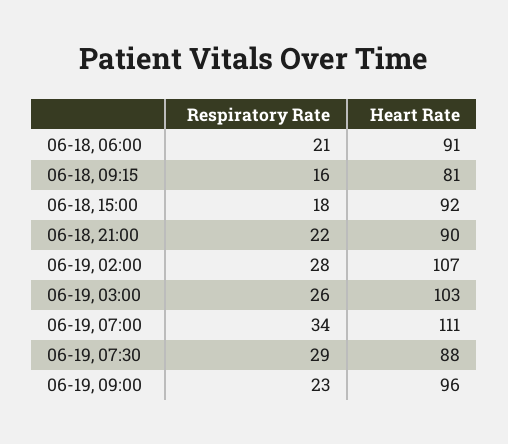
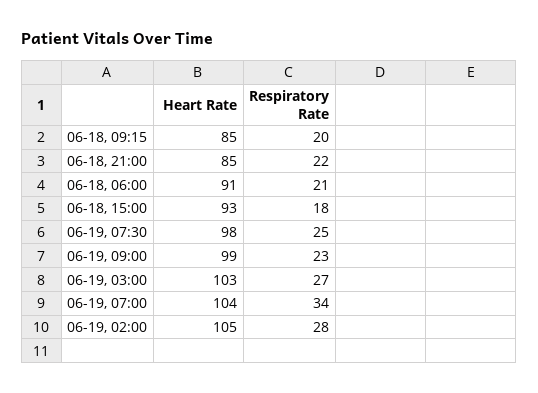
  {
    "Respiratory Rate": {
      "06-18, 06:00": 21,
-     "06-18, 09:15": 16,
+     "06-18, 09:15": 20,
      "06-18, 15:00": 18,
      "06-18, 21:00": 22,
      "06-19, 02:00": 28,
-     "06-19, 03:00": 26,
+     "06-19, 03:00": 27,
      "06-19, 07:00": 34,
-     "06-19, 07:30": 29,
+     "06-19, 07:30": 25,
      "06-19, 09:00": 23
    },
    "Heart Rate": {
      "06-18, 06:00": 91,
-     "06-18, 09:15": 81,
+     "06-18, 09:15": 85,
-     "06-18, 15:00": 92,
+     "06-18, 15:00": 93,
-     "06-18, 21:00": 90,
+     "06-18, 21:00": 85,
-     "06-19, 02:00": 107,
+     "06-19, 02:00": 105,
      "06-19, 03:00": 103,
-     "06-19, 07:00": 111,
+     "06-19, 07:00": 104,
-     "06-19, 07:30": 88,
+     "06-19, 07:30": 98,
-     "06-19, 09:00": 96
+     "06-19, 09:00": 99
    }
  }

